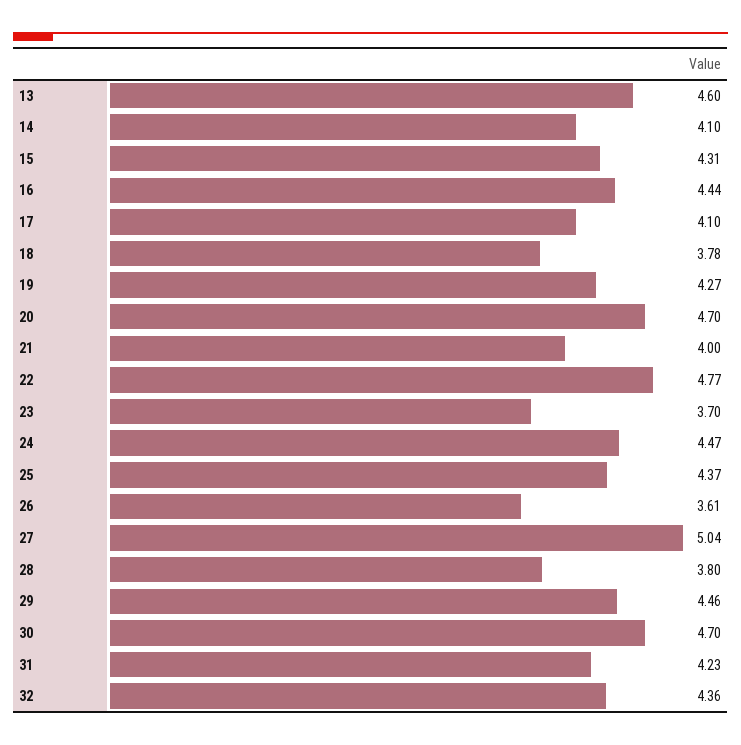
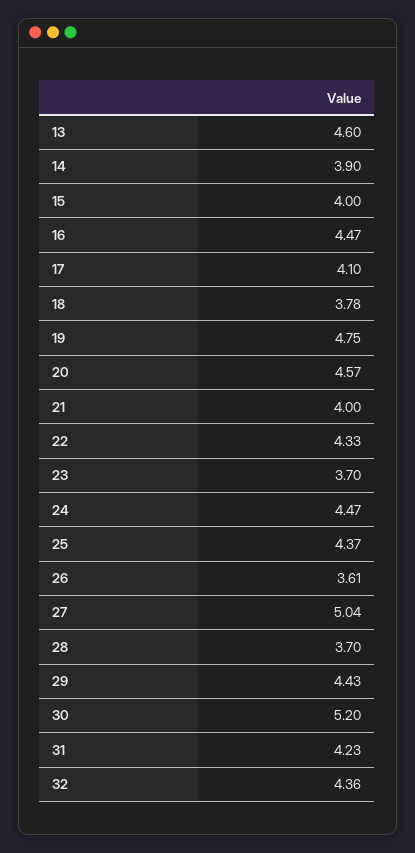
  {
    "13": 4.6,
-   "14": 4.1,
+   "14": 3.9,
-   "15": 4.31,
+   "15": 4,
-   "16": 4.44,
+   "16": 4.47,
    "17": 4.1,
    "18": 3.78,
-   "19": 4.27,
+   "19": 4.75,
-   "20": 4.7,
+   "20": 4.57,
    "21": 4,
-   "22": 4.77,
+   "22": 4.33,
    "23": 3.7,
    "24": 4.47,
    "25": 4.37,
    "26": 3.61,
    "27": 5.04,
-   "28": 3.8,
+   "28": 3.7,
-   "29": 4.46,
+   "29": 4.43,
-   "30": 4.7,
+   "30": 5.2,
    "31": 4.23,
    "32": 4.36
  }

